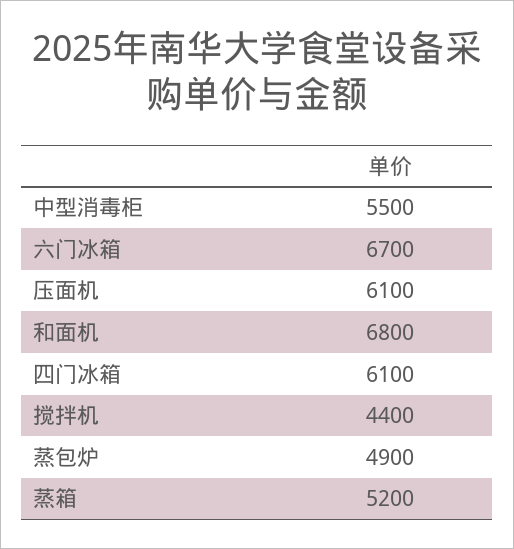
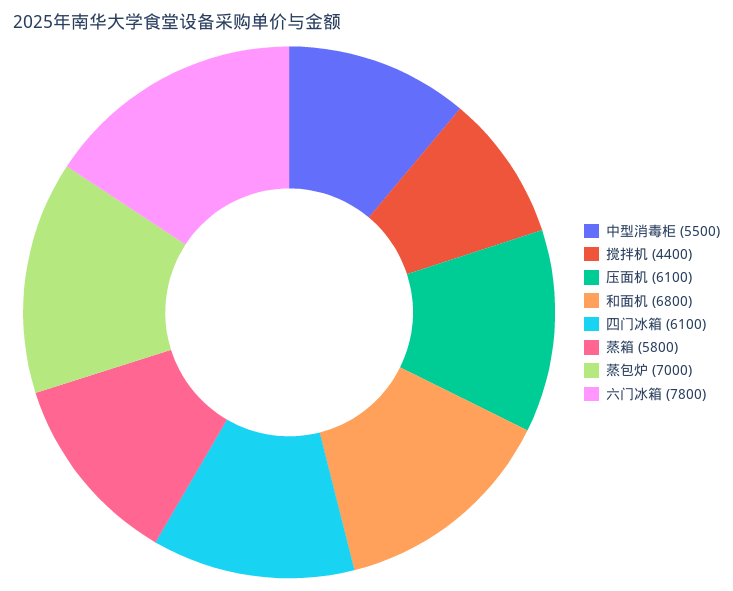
  {
    "中型消毒柜": 5500,
-   "六门冰箱": 6700,
+   "六门冰箱": 7800,
    "压面机": 6100,
    "和面机": 6800,
    "四门冰箱": 6100,
    "搅拌机": 4400,
-   "蒸包炉": 4900,
+   "蒸包炉": 7000,
-   "蒸箱": 5200
+   "蒸箱": 5800
  }

